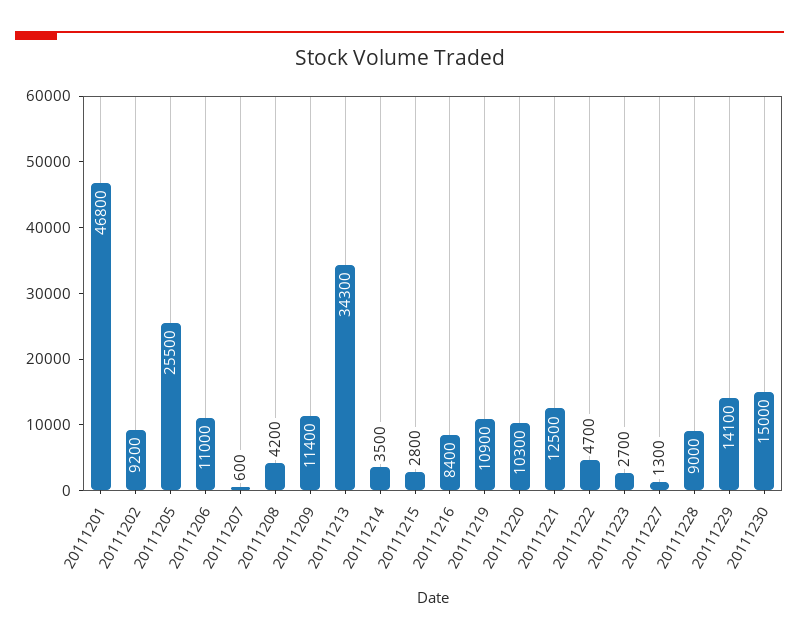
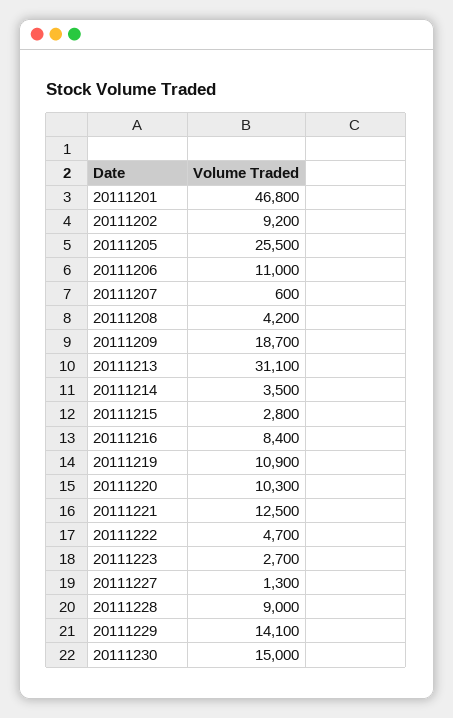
  {
    "20111201": 46800,
    "20111202": 9200,
    "20111205": 25500,
    "20111206": 11000,
    "20111207": 600,
    "20111208": 4200,
-   "20111209": 11400,
+   "20111209": 18700,
-   "20111213": 34300,
+   "20111213": 31100,
    "20111214": 3500,
    "20111215": 2800,
    "20111216": 8400,
    "20111219": 10900,
    "20111220": 10300,
    "20111221": 12500,
    "20111222": 4700,
    "20111223": 2700,
    "20111227": 1300,
    "20111228": 9000,
    "20111229": 14100,
    "20111230": 15000
  }

